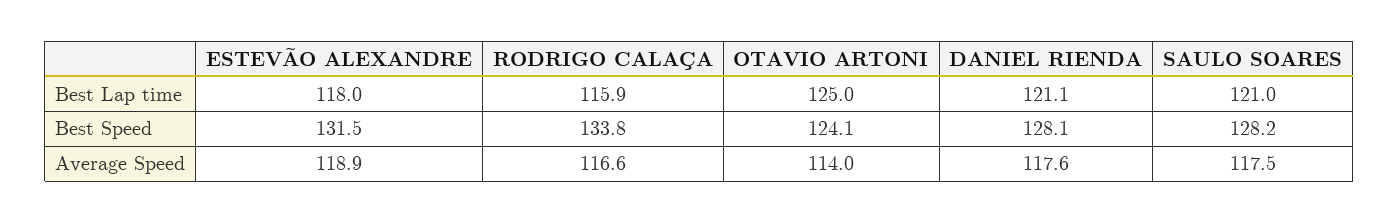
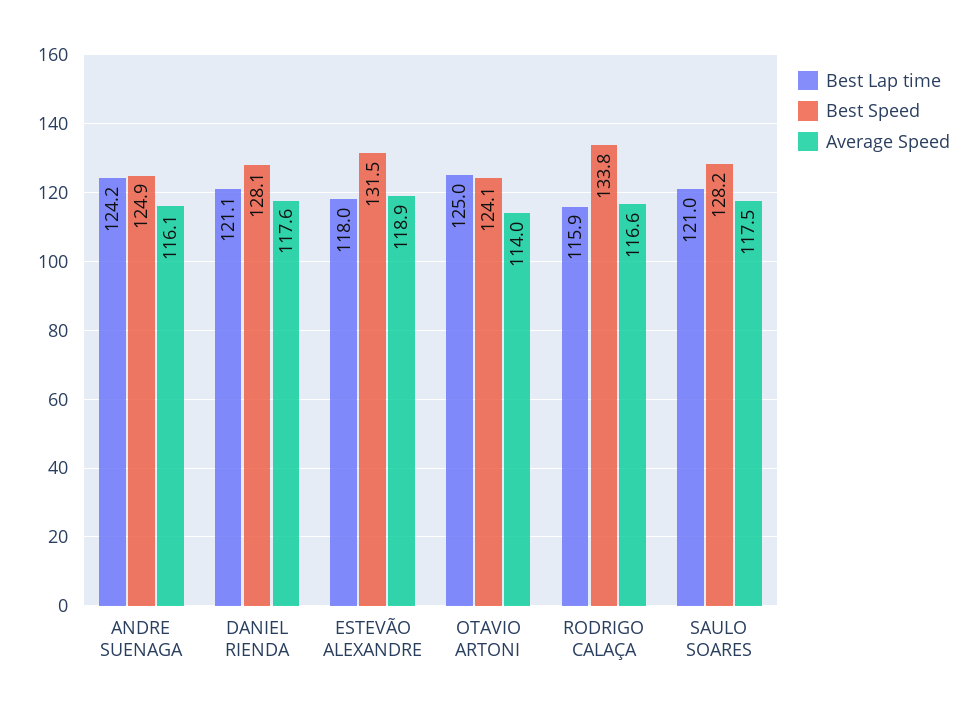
  {
    "Best Lap time": {
      "ESTEVÃO ALEXANDRE": 118,
      "RODRIGO CALAÇA": 115.9,
      "OTAVIO ARTONI": 125,
      "DANIEL RIENDA": 121.1,
-     "SAULO SOARES": 121
+     "SAULO SOARES": 121,
+     "ANDRE SUENAGA": 124.2
    },
    "Best Speed": {
      "ESTEVÃO ALEXANDRE": 131.5,
      "RODRIGO CALAÇA": 133.8,
      "OTAVIO ARTONI": 124.1,
      "DANIEL RIENDA": 128.1,
-     "SAULO SOARES": 128.2
+     "SAULO SOARES": 128.2,
+     "ANDRE SUENAGA": 124.9
    },
    "Average Speed": {
      "ESTEVÃO ALEXANDRE": 118.9,
      "RODRIGO CALAÇA": 116.6,
      "OTAVIO ARTONI": 114,
      "DANIEL RIENDA": 117.6,
-     "SAULO SOARES": 117.5
+     "SAULO SOARES": 117.5,
+     "ANDRE SUENAGA": 116.1
    }
  }

